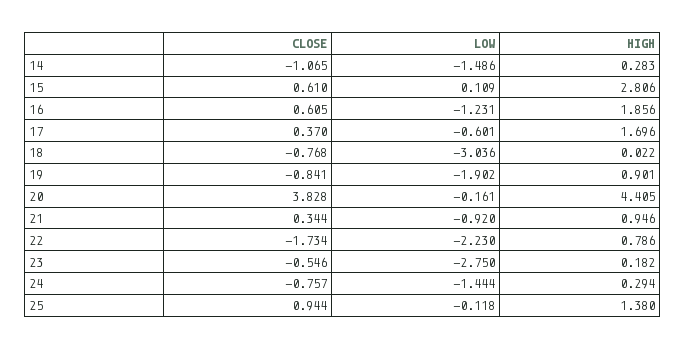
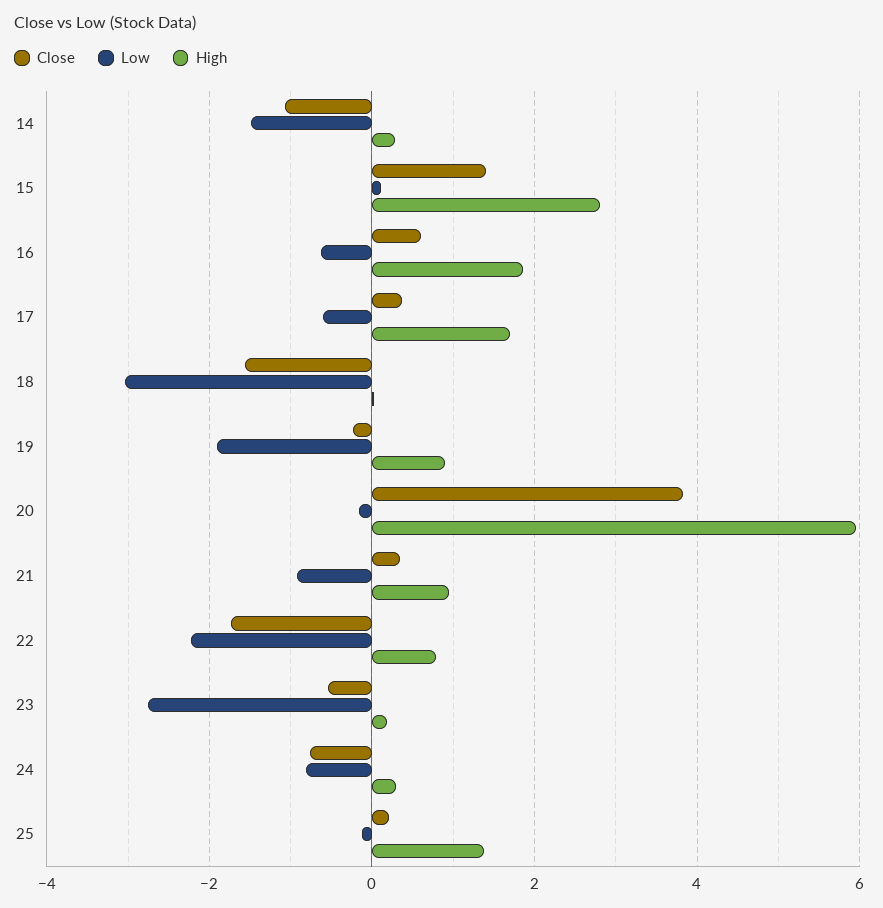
  {
    "CLOSE": {
      "14": -1.065,
-     "15": 0.61,
+     "15": 1.4,
      "16": 0.605,
      "17": 0.37,
-     "18": -0.768,
+     "18": -1.6,
-     "19": -0.841,
+     "19": -0.2,
      "20": 3.828,
      "21": 0.344,
      "22": -1.734,
      "23": -0.546,
      "24": -0.757,
-     "25": 0.944
+     "25": 0.2
    },
    "LOW": {
      "14": -1.486,
      "15": 0.109,
-     "16": -1.231,
+     "16": -0.6,
      "17": -0.601,
      "18": -3.036,
      "19": -1.902,
      "20": -0.161,
      "21": -0.92,
      "22": -2.23,
      "23": -2.75,
-     "24": -1.444,
+     "24": -0.8,
      "25": -0.118
    },
    "HIGH": {
      "14": 0.283,
      "15": 2.806,
      "16": 1.856,
      "17": 1.696,
      "18": 0.022,
      "19": 0.901,
-     "20": 4.405,
+     "20": 6,
      "21": 0.946,
      "22": 0.786,
      "23": 0.182,
      "24": 0.294,
      "25": 1.38
    }
  }

